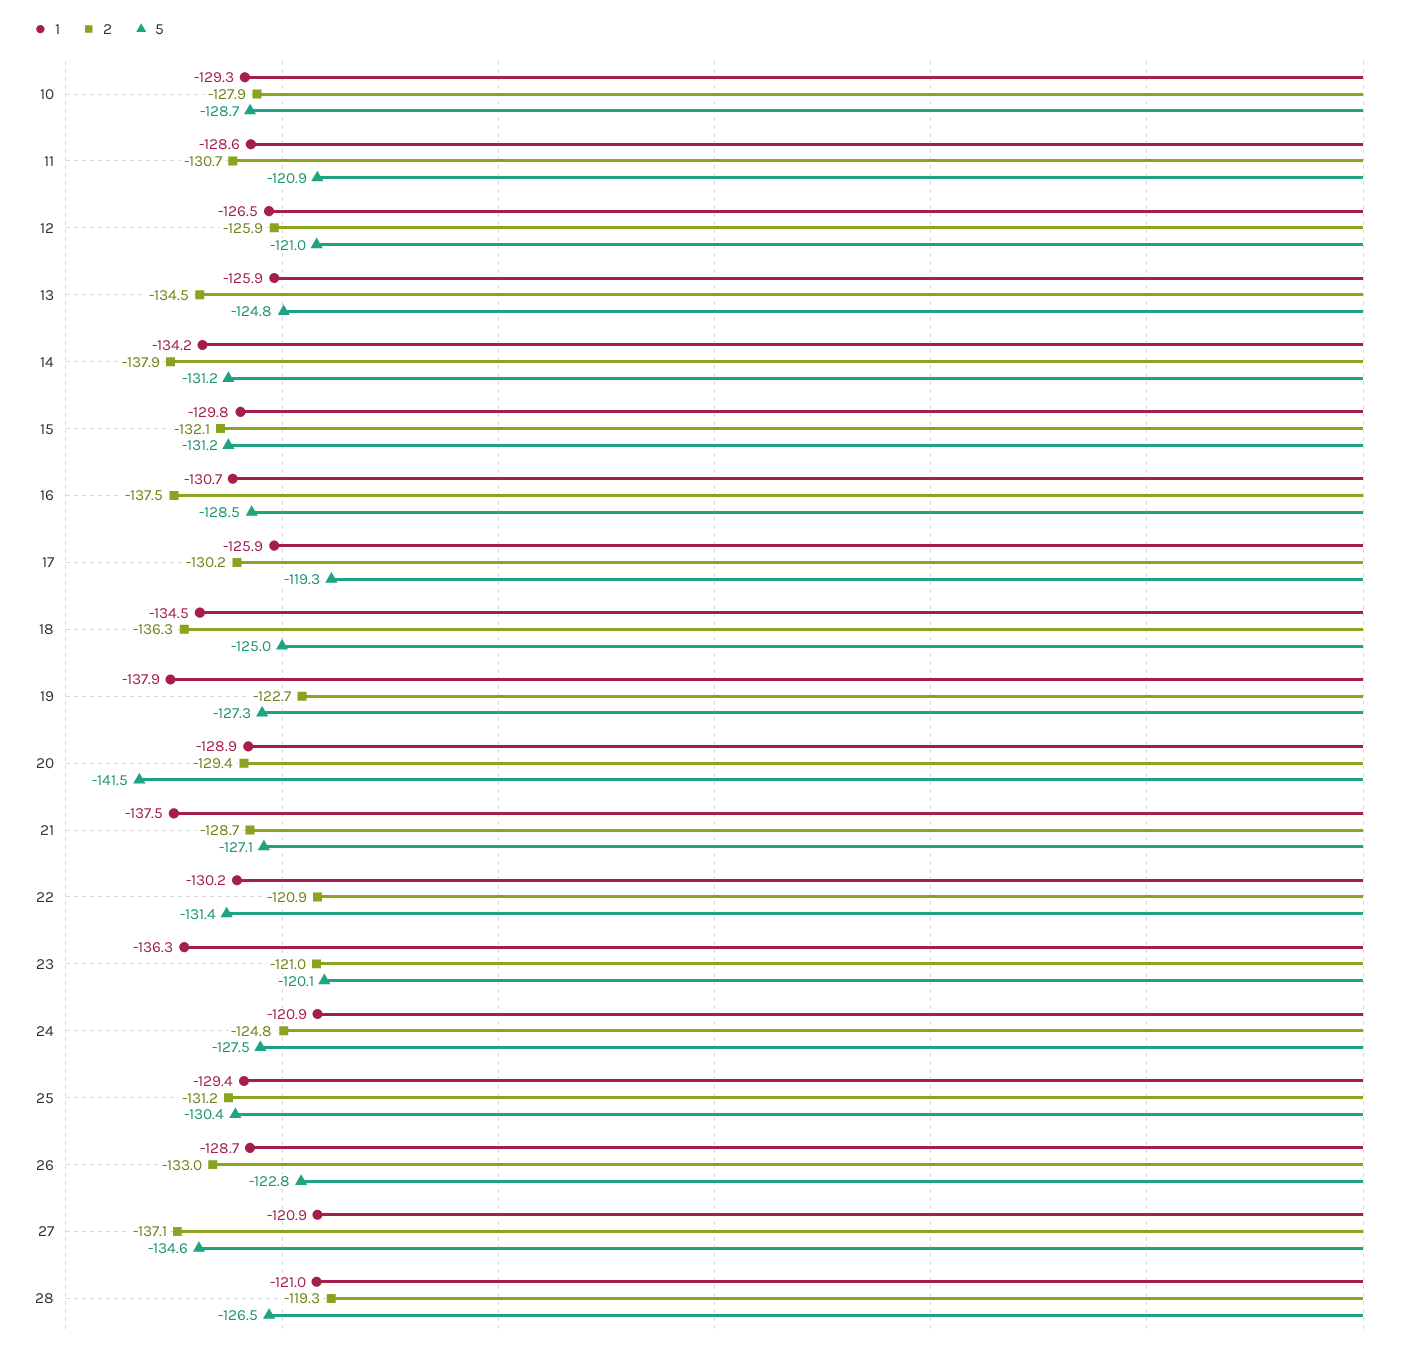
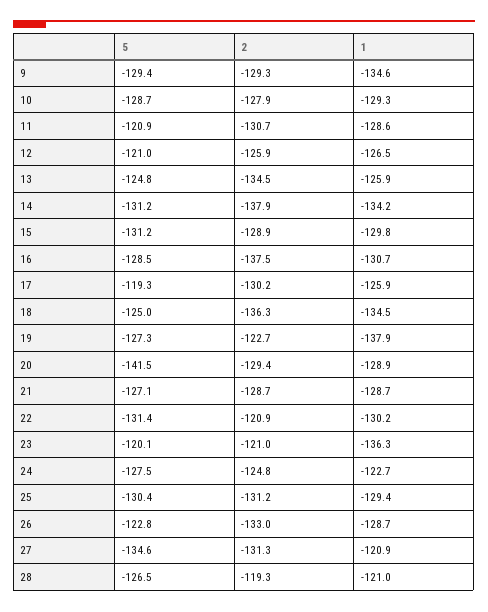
  {
    "1": {
      "10": -129.3,
      "11": -128.6,
      "12": -126.5,
      "13": -125.9,
      "14": -134.2,
      "15": -129.8,
      "16": -130.7,
      "17": -125.9,
      "18": -134.5,
      "19": -137.9,
      "20": -128.9,
-     "21": -137.5,
+     "21": -128.7,
      "22": -130.2,
      "23": -136.3,
-     "24": -120.9,
+     "24": -122.7,
      "25": -129.4,
      "26": -128.7,
      "27": -120.9,
-     "28": -121
+     "28": -121,
+     "9": -134.6
    },
    "2": {
      "10": -127.9,
      "11": -130.7,
      "12": -125.9,
      "13": -134.5,
      "14": -137.9,
-     "15": -132.1,
+     "15": -128.9,
      "16": -137.5,
      "17": -130.2,
      "18": -136.3,
      "19": -122.7,
      "20": -129.4,
      "21": -128.7,
      "22": -120.9,
      "23": -121,
      "24": -124.8,
      "25": -131.2,
      "26": -133,
-     "27": -137.1,
+     "27": -131.3,
-     "28": -119.3
+     "28": -119.3,
+     "9": -129.3
    },
    "5": {
      "10": -128.7,
      "11": -120.9,
      "12": -121,
      "13": -124.8,
      "14": -131.2,
      "15": -131.2,
      "16": -128.5,
      "17": -119.3,
      "18": -125,
      "19": -127.3,
      "20": -141.5,
      "21": -127.1,
      "22": -131.4,
      "23": -120.1,
      "24": -127.5,
      "25": -130.4,
      "26": -122.8,
      "27": -134.6,
-     "28": -126.5
+     "28": -126.5,
+     "9": -129.4
    }
  }

